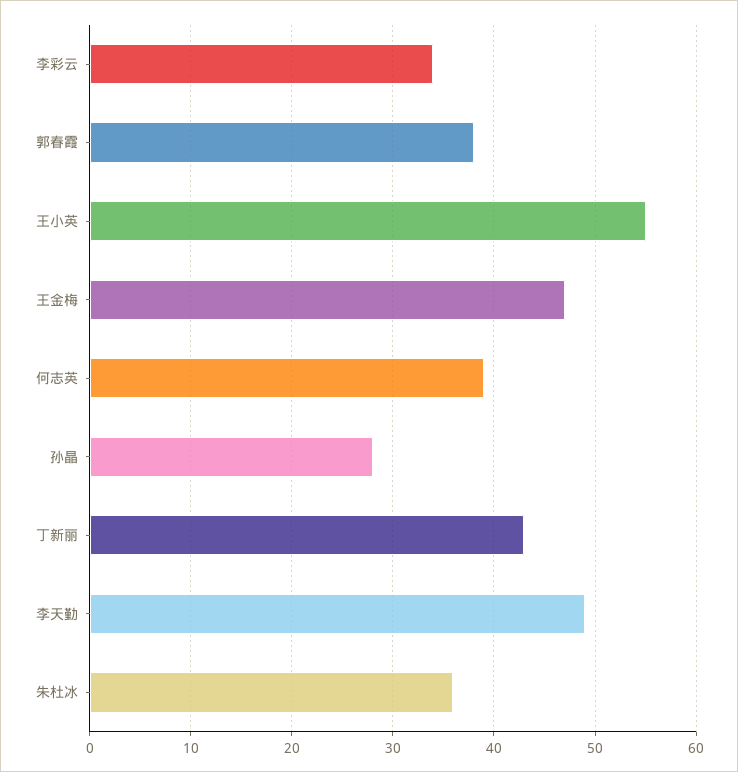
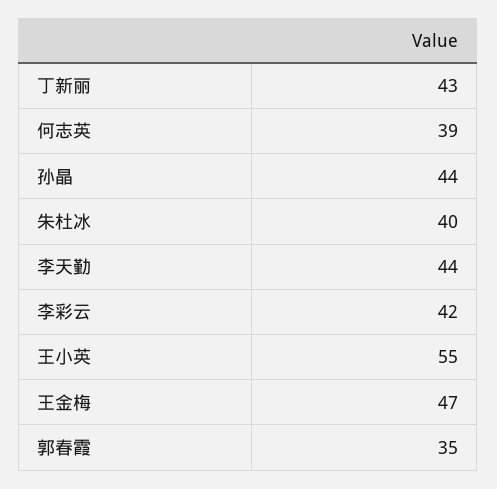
  {
-   "李彩云": 34,
+   "李彩云": 42,
-   "郭春霞": 38,
+   "郭春霞": 35,
    "王小英": 55,
    "王金梅": 47,
    "何志英": 39,
-   "孙晶": 28,
+   "孙晶": 44,
    "丁新丽": 43,
-   "李天勤": 49,
+   "李天勤": 44,
-   "朱杜冰": 36
+   "朱杜冰": 40
  }

